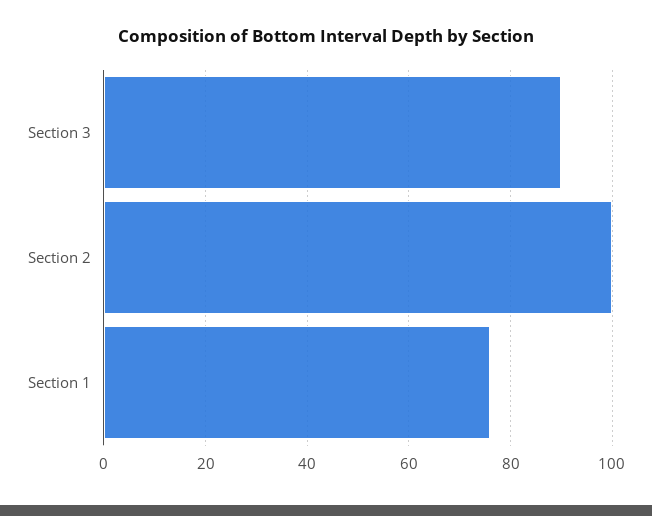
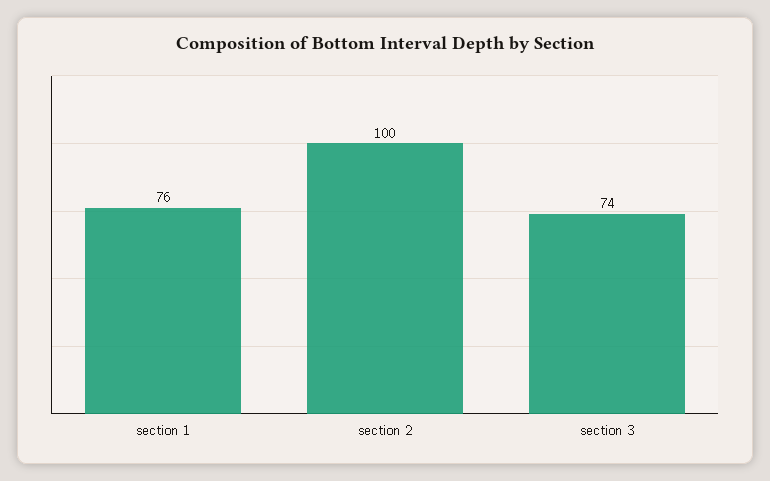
  {
-   "Section 3": 90,
+   "Section 3": 74,
    "Section 2": 100,
    "Section 1": 76
  }

